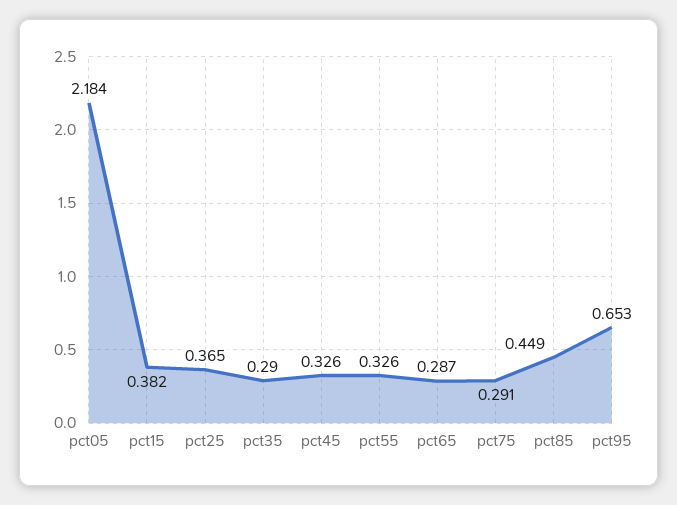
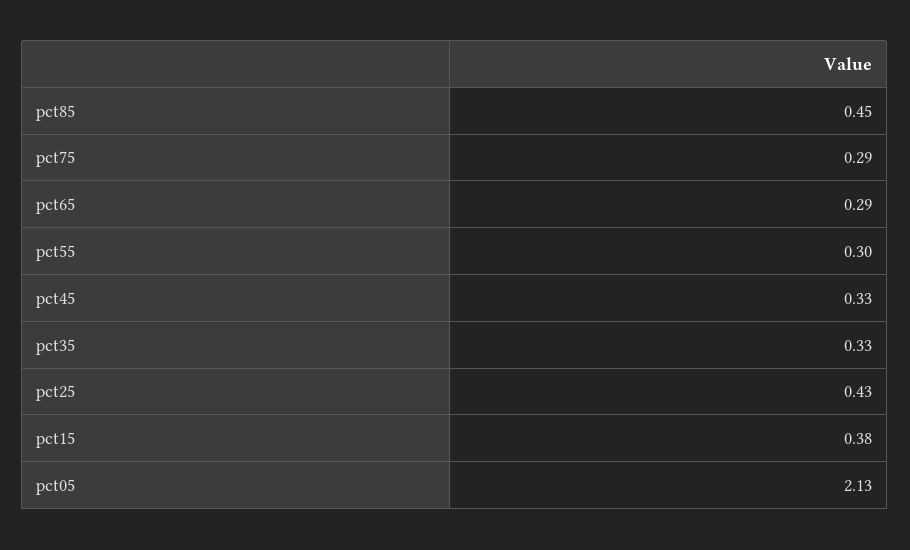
  {
-   "pct05": 2.184,
+   "pct05": 2.13,
    "pct15": 0.382,
-   "pct25": 0.365,
+   "pct25": 0.43,
-   "pct35": 0.29,
+   "pct35": 0.33,
    "pct45": 0.326,
-   "pct55": 0.326,
+   "pct55": 0.3,
    "pct65": 0.287,
    "pct75": 0.291,
-   "pct85": 0.449,
+   "pct85": 0.449
-   "pct95": 0.653
  }

